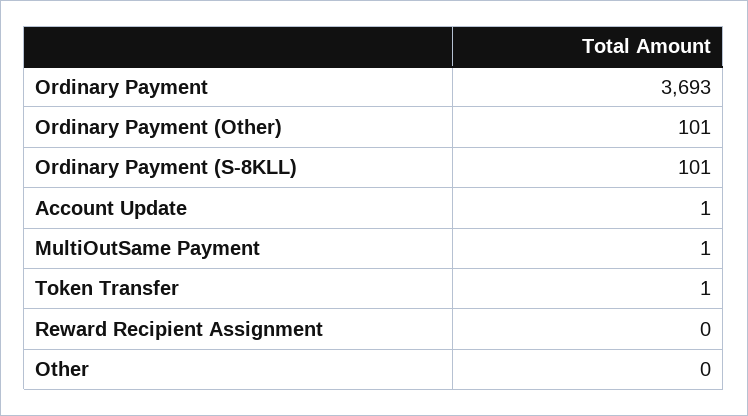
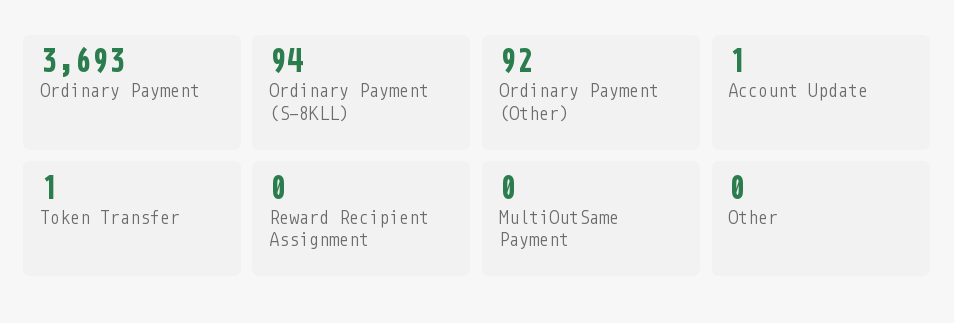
  {
    "Ordinary Payment": 3693,
-   "Ordinary Payment (Other)": 101,
+   "Ordinary Payment (Other)": 92,
-   "Ordinary Payment (S-8KLL)": 101,
+   "Ordinary Payment (S-8KLL)": 94,
    "Account Update": 1,
-   "MultiOutSame Payment": 1,
+   "MultiOutSame Payment": 0,
    "Token Transfer": 1,
    "Reward Recipient Assignment": 0,
    "Other": 0
  }

